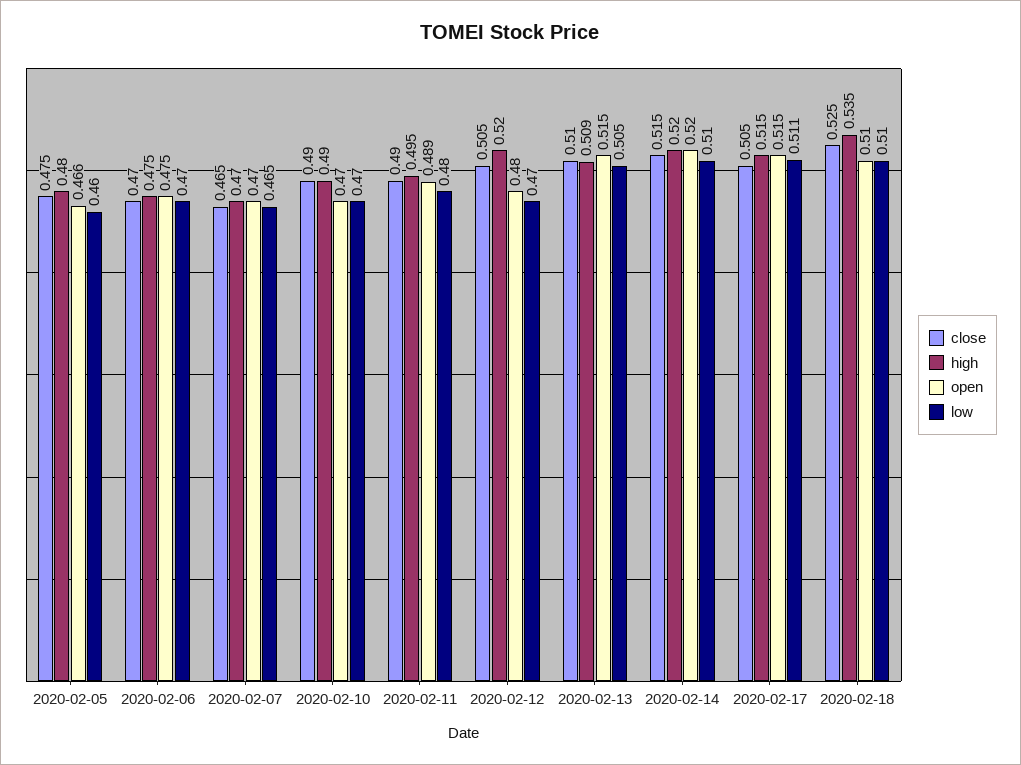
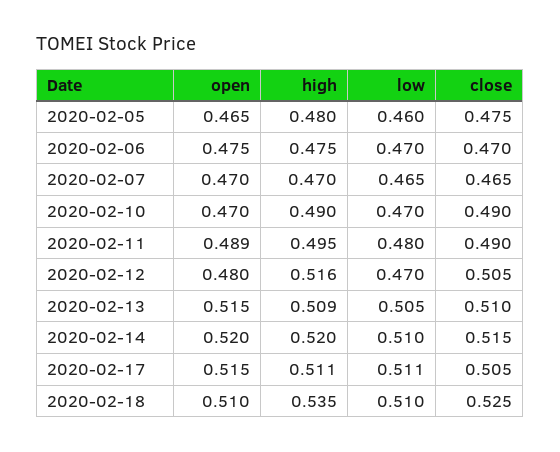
  {
    "close": {
      "2020-02-05": 0.475,
      "2020-02-06": 0.47,
      "2020-02-07": 0.465,
      "2020-02-10": 0.49,
      "2020-02-11": 0.49,
      "2020-02-12": 0.505,
      "2020-02-13": 0.51,
      "2020-02-14": 0.515,
      "2020-02-17": 0.505,
      "2020-02-18": 0.525
    },
    "high": {
      "2020-02-05": 0.48,
      "2020-02-06": 0.475,
      "2020-02-07": 0.47,
      "2020-02-10": 0.49,
      "2020-02-11": 0.495,
-     "2020-02-12": 0.52,
+     "2020-02-12": 0.516,
      "2020-02-13": 0.509,
      "2020-02-14": 0.52,
-     "2020-02-17": 0.515,
+     "2020-02-17": 0.511,
      "2020-02-18": 0.535
    },
    "open": {
-     "2020-02-05": 0.466,
+     "2020-02-05": 0.465,
      "2020-02-06": 0.475,
      "2020-02-07": 0.47,
      "2020-02-10": 0.47,
      "2020-02-11": 0.489,
      "2020-02-12": 0.48,
      "2020-02-13": 0.515,
      "2020-02-14": 0.52,
      "2020-02-17": 0.515,
      "2020-02-18": 0.51
    },
    "low": {
      "2020-02-05": 0.46,
      "2020-02-06": 0.47,
      "2020-02-07": 0.465,
      "2020-02-10": 0.47,
      "2020-02-11": 0.48,
      "2020-02-12": 0.47,
      "2020-02-13": 0.505,
      "2020-02-14": 0.51,
      "2020-02-17": 0.511,
      "2020-02-18": 0.51
    }
  }

